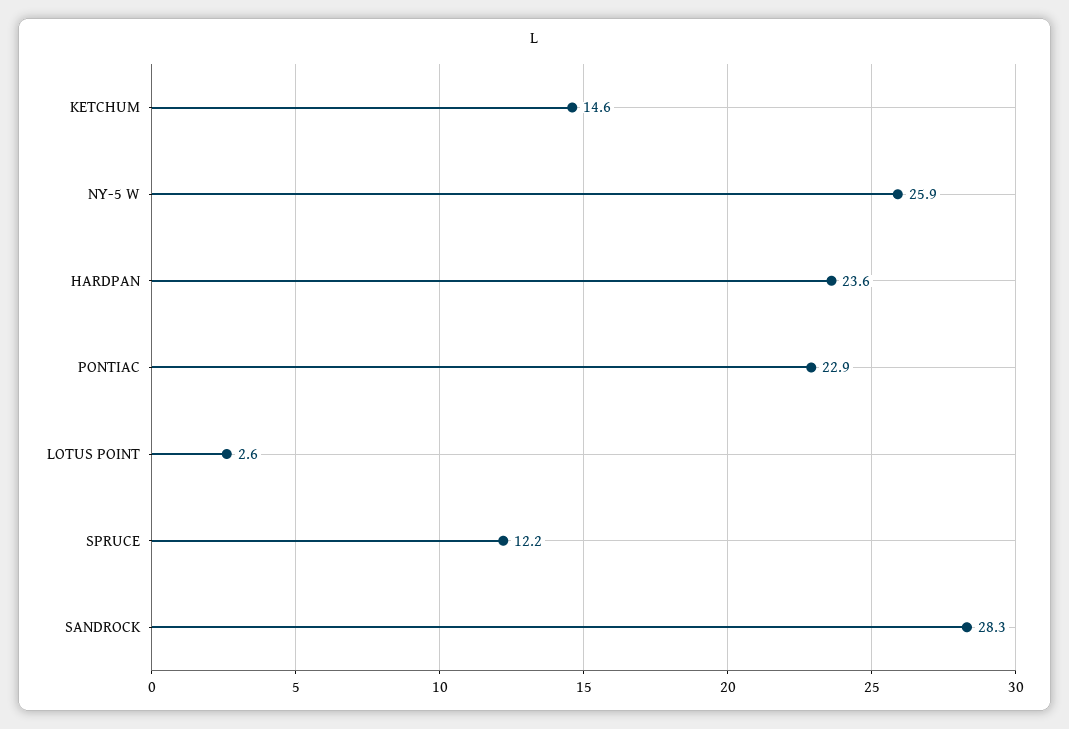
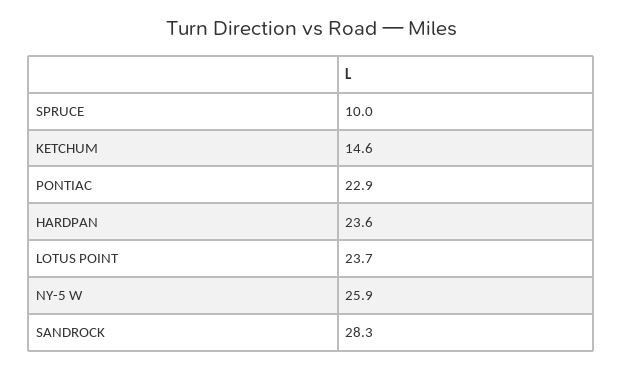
  {
    "KETCHUM": 14.6,
    "NY-5 W": 25.9,
    "HARDPAN": 23.6,
    "PONTIAC": 22.9,
-   "LOTUS POINT": 2.6,
+   "LOTUS POINT": 23.7,
-   "SPRUCE": 12.2,
+   "SPRUCE": 10,
    "SANDROCK": 28.3
  }

